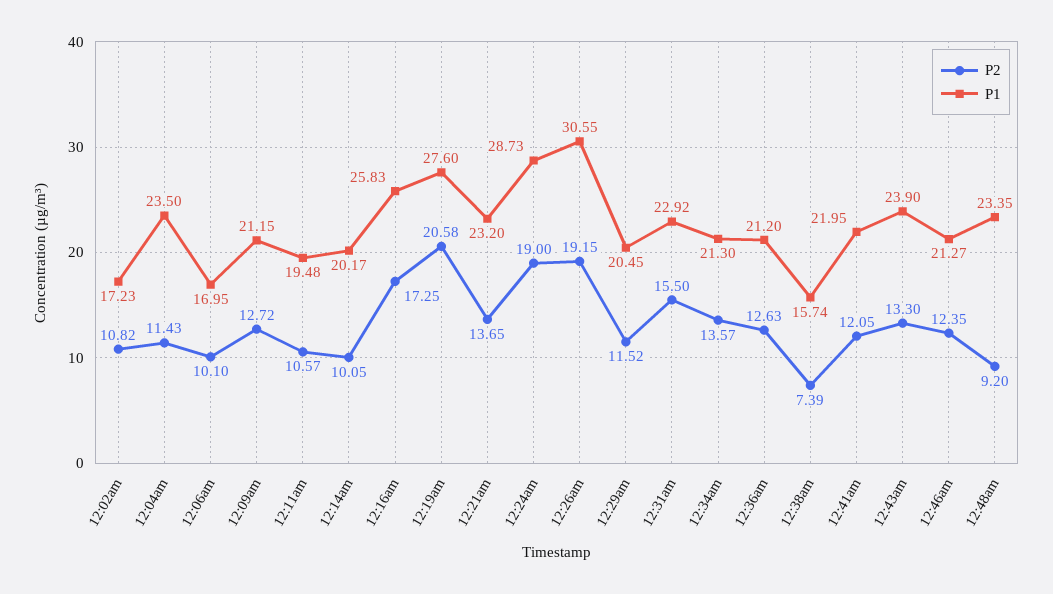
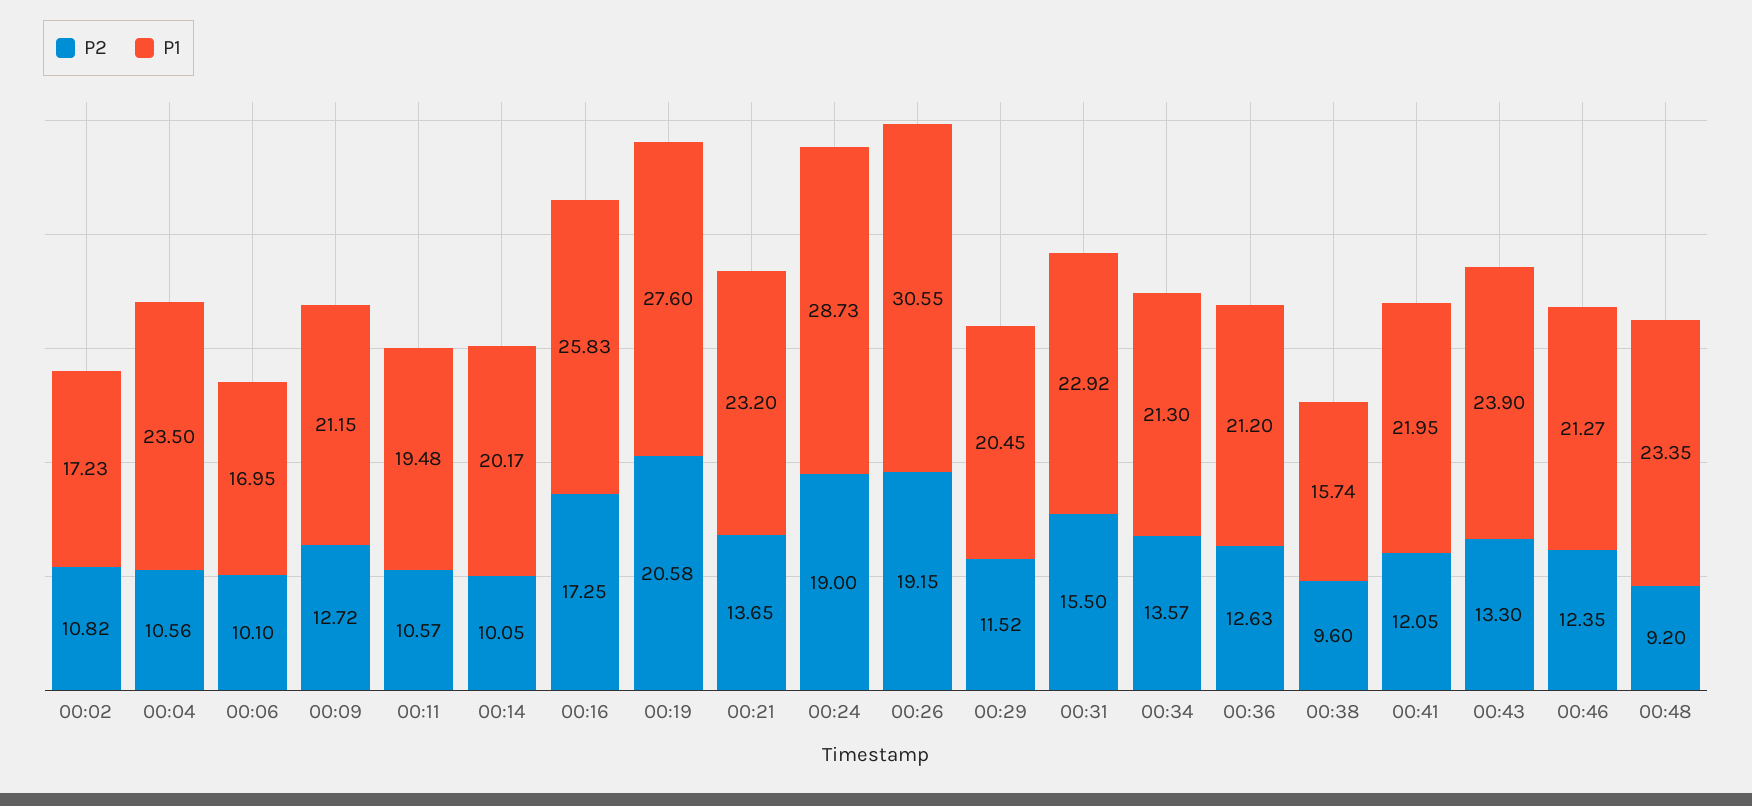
  {
    "P2": {
      "12:02am": 10.82,
-     "12:04am": 11.43,
+     "12:04am": 10.56,
      "12:06am": 10.1,
      "12:09am": 12.72,
      "12:11am": 10.57,
      "12:14am": 10.05,
      "12:16am": 17.25,
      "12:19am": 20.58,
      "12:21am": 13.65,
      "12:24am": 19,
      "12:26am": 19.15,
      "12:29am": 11.52,
      "12:31am": 15.5,
      "12:34am": 13.57,
      "12:36am": 12.63,
-     "12:38am": 7.39,
+     "12:38am": 9.6,
      "12:41am": 12.05,
      "12:43am": 13.3,
      "12:46am": 12.35,
      "12:48am": 9.2
    },
    "P1": {
      "12:02am": 17.23,
      "12:04am": 23.5,
      "12:06am": 16.95,
      "12:09am": 21.15,
      "12:11am": 19.48,
      "12:14am": 20.17,
      "12:16am": 25.83,
      "12:19am": 27.6,
      "12:21am": 23.2,
      "12:24am": 28.73,
      "12:26am": 30.55,
      "12:29am": 20.45,
      "12:31am": 22.92,
      "12:34am": 21.3,
      "12:36am": 21.2,
      "12:38am": 15.74,
      "12:41am": 21.95,
      "12:43am": 23.9,
      "12:46am": 21.27,
      "12:48am": 23.35
    }
  }

